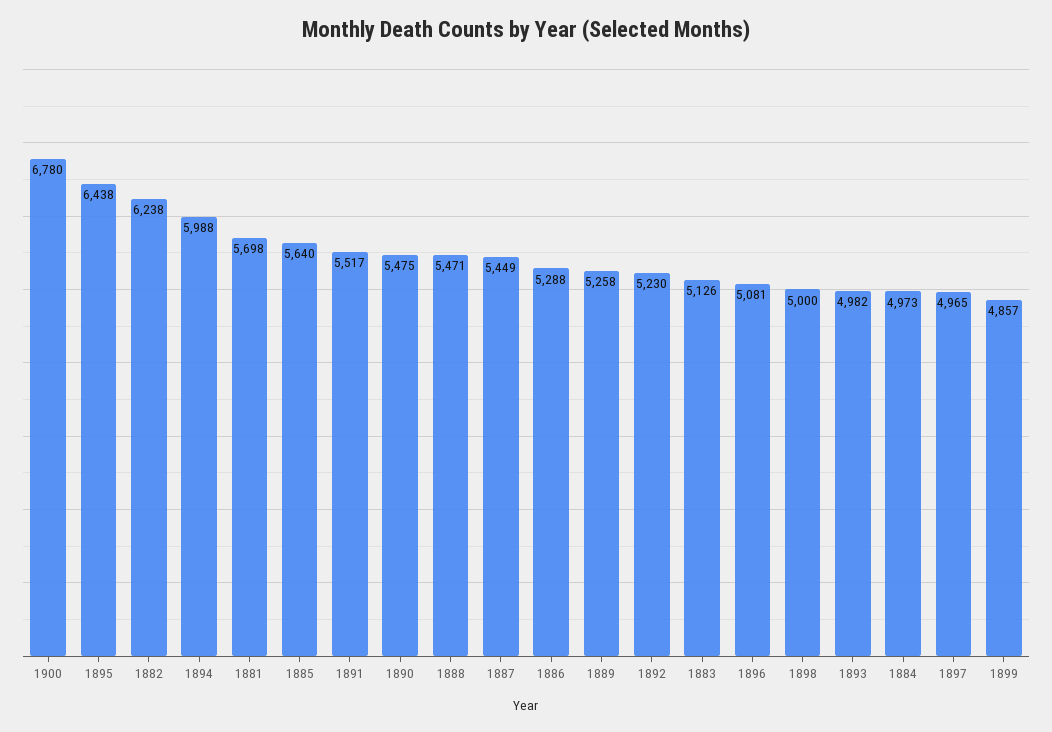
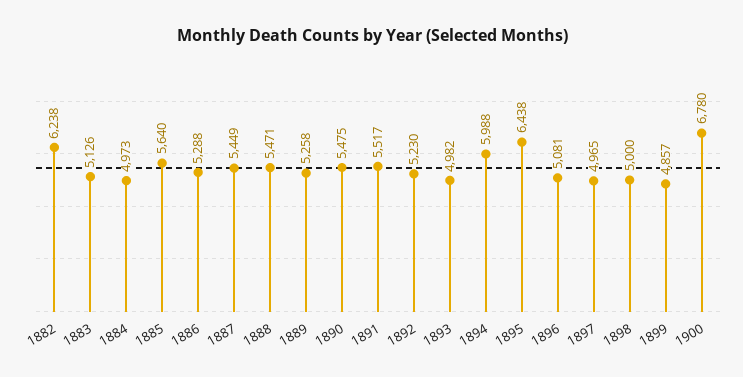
  {
    "1900": 6780,
    "1895": 6438,
    "1882": 6238,
    "1894": 5988,
-   "1881": 5698,
    "1885": 5640,
    "1891": 5517,
    "1890": 5475,
    "1888": 5471,
    "1887": 5449,
    "1886": 5288,
    "1889": 5258,
    "1892": 5230,
    "1883": 5126,
    "1896": 5081,
    "1898": 5000,
    "1893": 4982,
    "1884": 4973,
    "1897": 4965,
    "1899": 4857
  }

